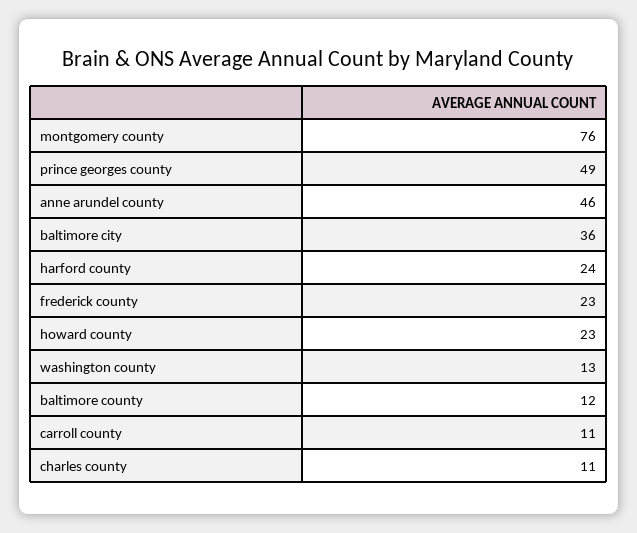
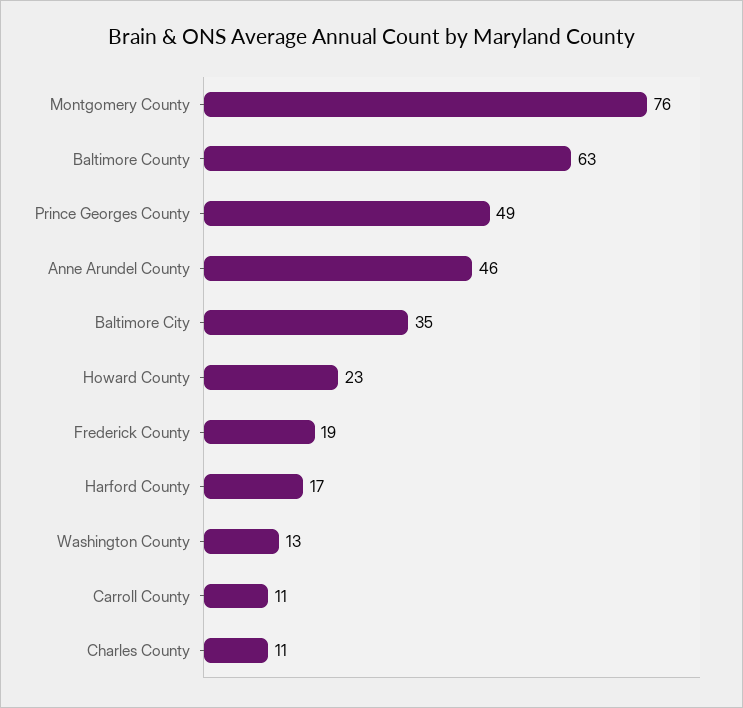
  {
    "montgomery county": 76,
    "prince georges county": 49,
    "anne arundel county": 46,
-   "baltimore city": 36,
+   "baltimore city": 35,
-   "harford county": 24,
+   "harford county": 17,
-   "frederick county": 23,
+   "frederick county": 19,
    "howard county": 23,
    "washington county": 13,
-   "baltimore county": 12,
+   "baltimore county": 63,
    "carroll county": 11,
    "charles county": 11
  }

